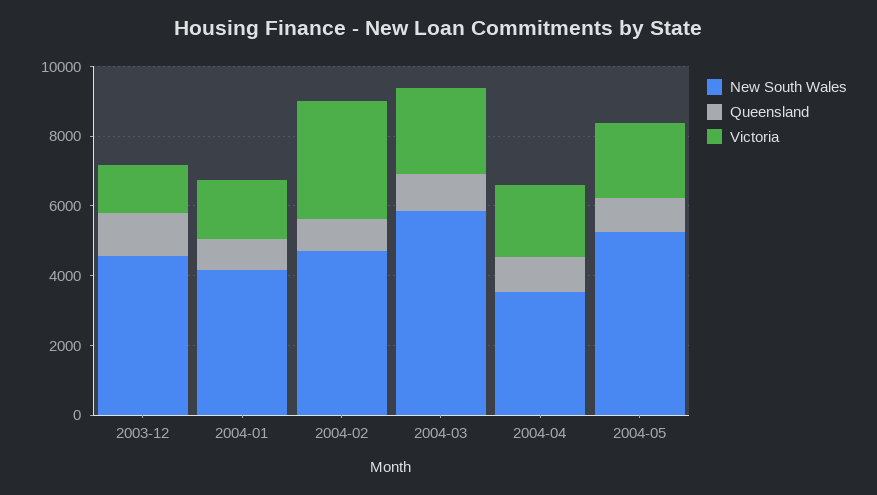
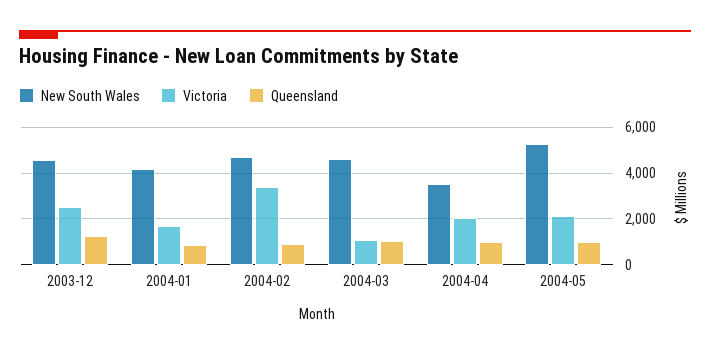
  {
    "New South Wales": {
      "2003-12": 4500,
      "2004-01": 4000,
      "2004-02": 4500,
-     "2004-03": 6000,
+     "2004-03": 4500,
      "2004-04": 3500,
      "2004-05": 5500
    },
    "Queensland": {
      "2003-12": 1000,
      "2004-01": 1000,
      "2004-02": 1000,
      "2004-03": 1000,
      "2004-04": 1000,
      "2004-05": 1000
    },
    "Victoria": {
-     "2003-12": 1500,
+     "2003-12": 2500,
      "2004-01": 1500,
      "2004-02": 3500,
-     "2004-03": 2500,
+     "2004-03": 1000,
      "2004-04": 2000,
      "2004-05": 2000
    }
  }

